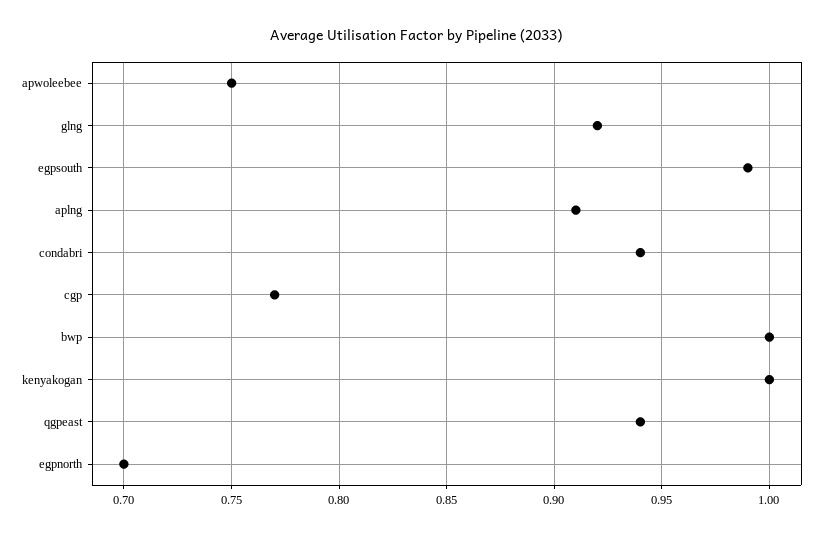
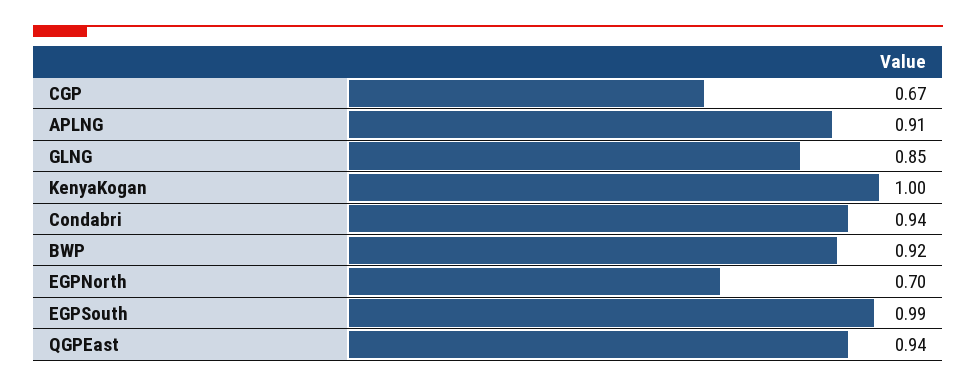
  {
-   "apwoleebee": 0.75,
-   "glng": 0.92,
+   "glng": 0.85,
    "egpsouth": 0.99,
    "aplng": 0.91,
    "condabri": 0.94,
-   "cgp": 0.77,
+   "cgp": 0.67,
-   "bwp": 1,
+   "bwp": 0.92,
    "kenyakogan": 1,
    "qgpeast": 0.94,
    "egpnorth": 0.7
  }

